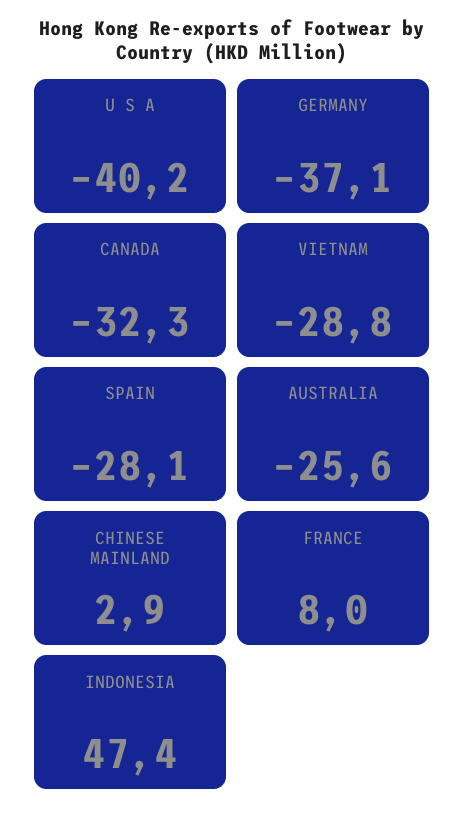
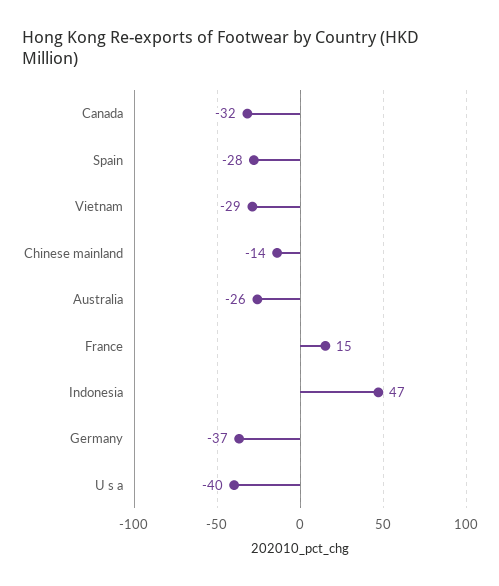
  {
    "U S A": -40.2,
    "GERMANY": -37.1,
    "CANADA": -32.3,
    "VIETNAM": -28.8,
    "SPAIN": -28.1,
    "AUSTRALIA": -25.6,
-   "CHINESE MAINLAND": 2.9,
+   "CHINESE MAINLAND": -14,
-   "FRANCE": 8,
+   "FRANCE": 15,
    "INDONESIA": 47.4
  }

